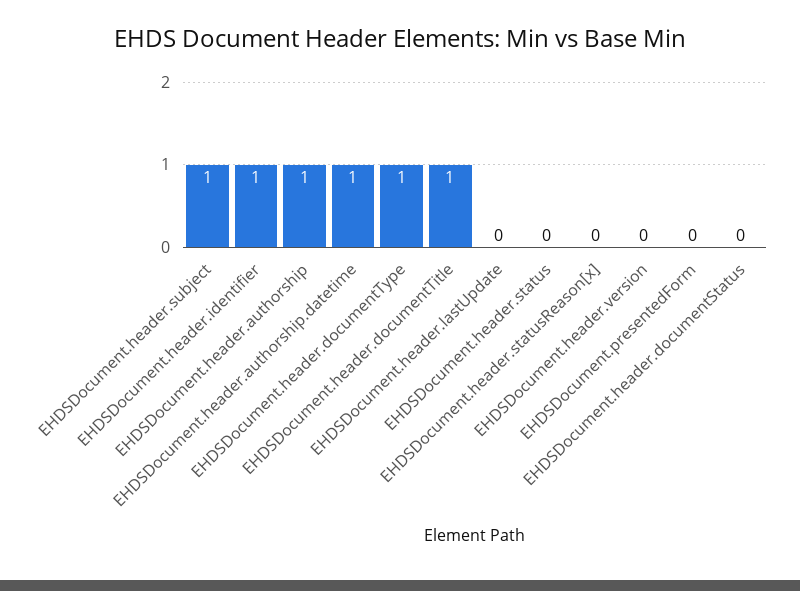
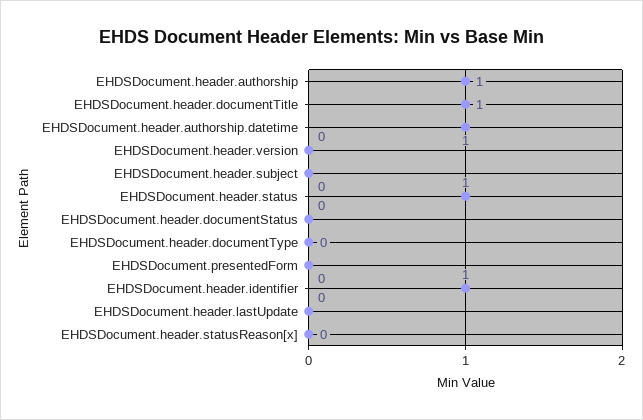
  {
-   "EHDSDocument.header.subject": 1,
+   "EHDSDocument.header.subject": 0,
    "EHDSDocument.header.identifier": 1,
    "EHDSDocument.header.authorship": 1,
    "EHDSDocument.header.authorship.datetime": 1,
-   "EHDSDocument.header.documentType": 1,
+   "EHDSDocument.header.documentType": 0,
    "EHDSDocument.header.documentTitle": 1,
    "EHDSDocument.header.lastUpdate": 0,
-   "EHDSDocument.header.status": 0,
+   "EHDSDocument.header.status": 1,
    "EHDSDocument.header.statusReason[x]": 0,
    "EHDSDocument.header.version": 0,
    "EHDSDocument.presentedForm": 0,
    "EHDSDocument.header.documentStatus": 0
  }

